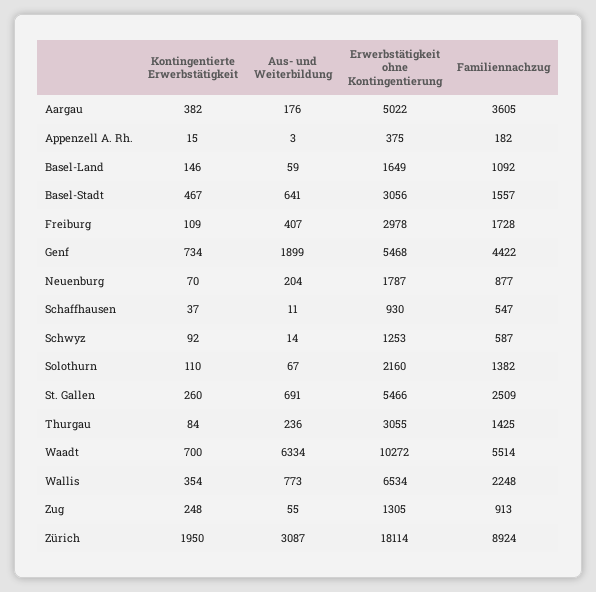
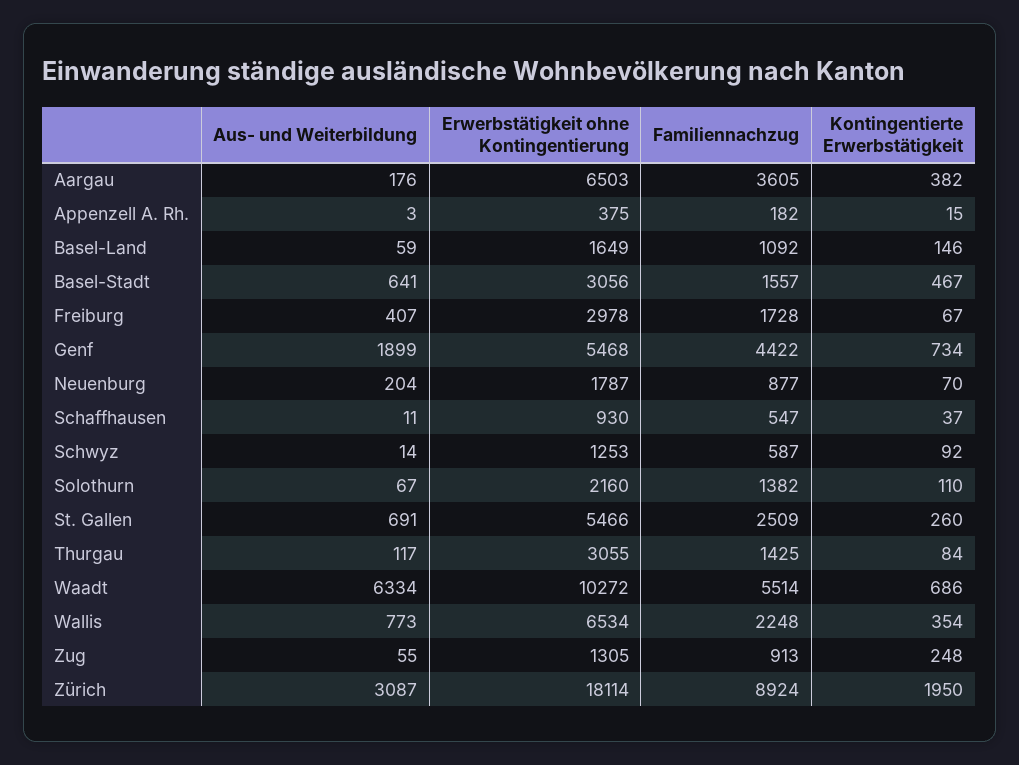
  {
    "Kontingentierte Erwerbstätigkeit": {
      "Aargau": 382,
      "Appenzell A. Rh.": 15,
      "Basel-Land": 146,
      "Basel-Stadt": 467,
-     "Freiburg": 109,
+     "Freiburg": 67,
      "Genf": 734,
      "Neuenburg": 70,
      "Schaffhausen": 37,
      "Schwyz": 92,
      "Solothurn": 110,
      "St. Gallen": 260,
      "Thurgau": 84,
-     "Waadt": 700,
+     "Waadt": 686,
      "Wallis": 354,
      "Zug": 248,
      "Zürich": 1950
    },
    "Aus- und Weiterbildung": {
      "Aargau": 176,
      "Appenzell A. Rh.": 3,
      "Basel-Land": 59,
      "Basel-Stadt": 641,
      "Freiburg": 407,
      "Genf": 1899,
      "Neuenburg": 204,
      "Schaffhausen": 11,
      "Schwyz": 14,
      "Solothurn": 67,
      "St. Gallen": 691,
-     "Thurgau": 236,
+     "Thurgau": 117,
      "Waadt": 6334,
      "Wallis": 773,
      "Zug": 55,
      "Zürich": 3087
    },
    "Erwerbstätigkeit ohne Kontingentierung": {
-     "Aargau": 5022,
+     "Aargau": 6503,
      "Appenzell A. Rh.": 375,
      "Basel-Land": 1649,
      "Basel-Stadt": 3056,
      "Freiburg": 2978,
      "Genf": 5468,
      "Neuenburg": 1787,
      "Schaffhausen": 930,
      "Schwyz": 1253,
      "Solothurn": 2160,
      "St. Gallen": 5466,
      "Thurgau": 3055,
      "Waadt": 10272,
      "Wallis": 6534,
      "Zug": 1305,
      "Zürich": 18114
    },
    "Familiennachzug": {
      "Aargau": 3605,
      "Appenzell A. Rh.": 182,
      "Basel-Land": 1092,
      "Basel-Stadt": 1557,
      "Freiburg": 1728,
      "Genf": 4422,
      "Neuenburg": 877,
      "Schaffhausen": 547,
      "Schwyz": 587,
      "Solothurn": 1382,
      "St. Gallen": 2509,
      "Thurgau": 1425,
      "Waadt": 5514,
      "Wallis": 2248,
      "Zug": 913,
      "Zürich": 8924
    }
  }

